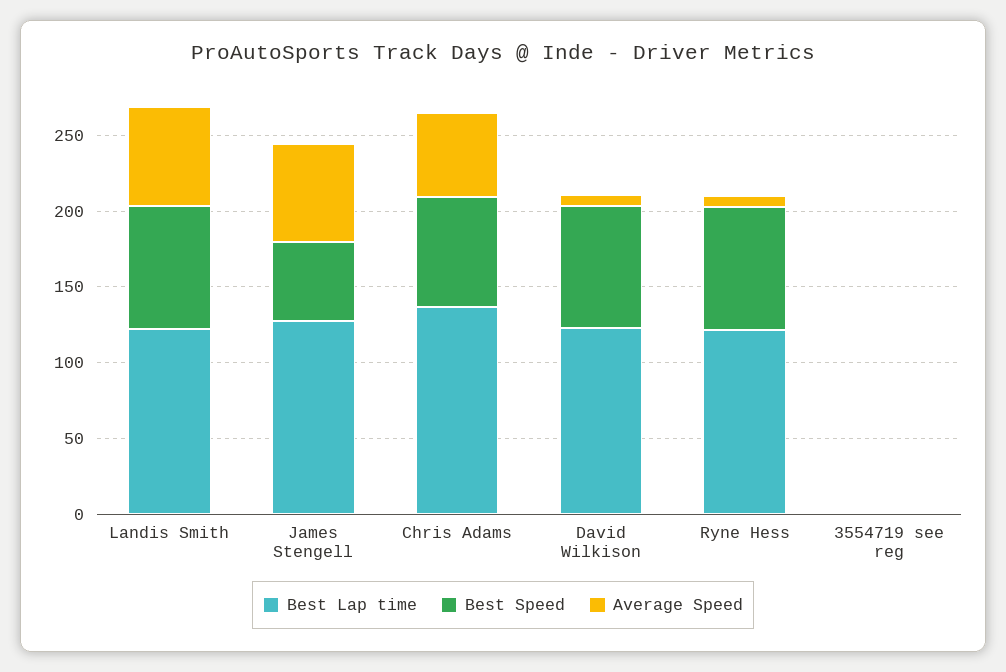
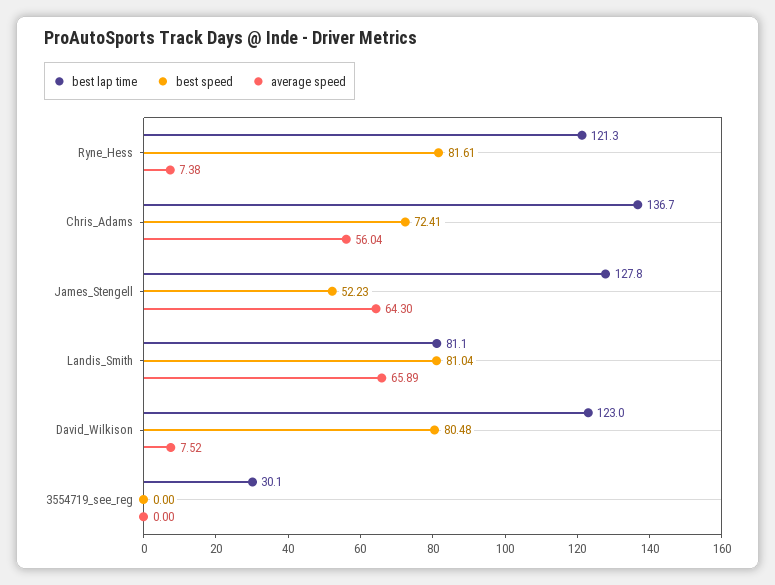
  {
    "Best Lap time": {
-     "Landis Smith": 120,
+     "Landis Smith": 81.1,
      "James Stengell": 127.8,
      "Chris Adams": 136.7,
      "David Wilkison": 123,
      "Ryne Hess": 121.3,
-     "3554719 see reg": 0
+     "3554719 see reg": 30.1
    },
    "Best Speed": {
      "Landis Smith": 81.04,
      "James Stengell": 52.23,
      "Chris Adams": 72.41,
      "David Wilkison": 80.48,
      "Ryne Hess": 81.61,
      "3554719 see reg": 0
    },
    "Average Speed": {
      "Landis Smith": 65.89,
      "James Stengell": 64.3,
      "Chris Adams": 56.04,
      "David Wilkison": 7.52,
      "Ryne Hess": 7.38,
      "3554719 see reg": 0
    }
  }

